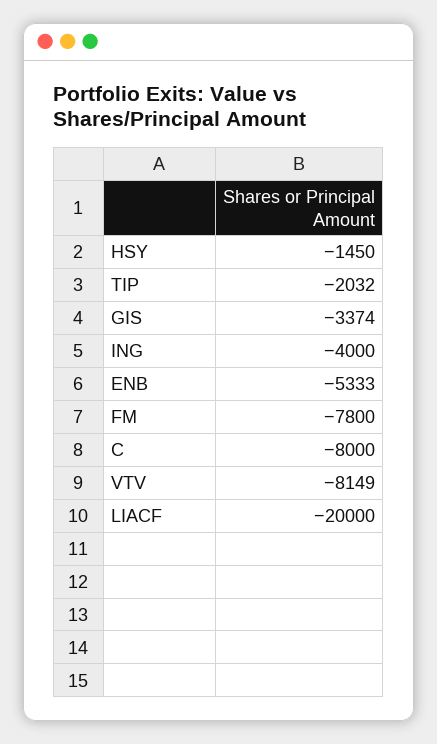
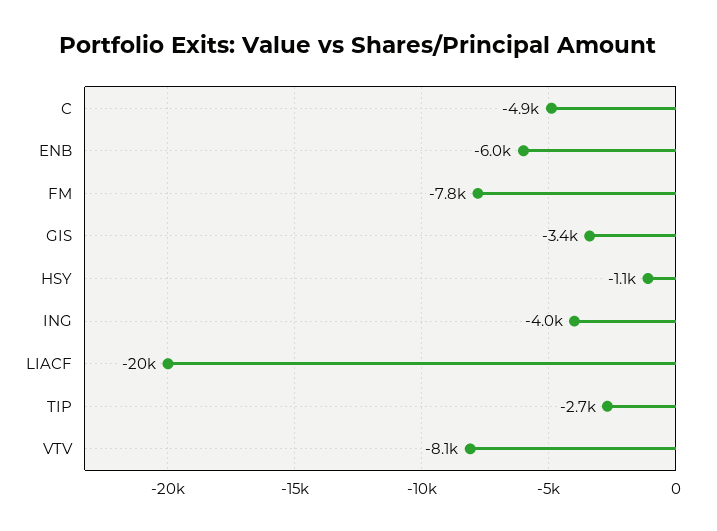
  {
-   "HSY": -1450,
+   "HSY": -1100,
-   "TIP": -2032,
+   "TIP": -2700,
    "GIS": -3374,
    "ING": -4000,
-   "ENB": -5333,
+   "ENB": -6000,
    "FM": -7800,
-   "C": -8000,
+   "C": -4900,
    "VTV": -8149,
    "LIACF": -20000
  }

